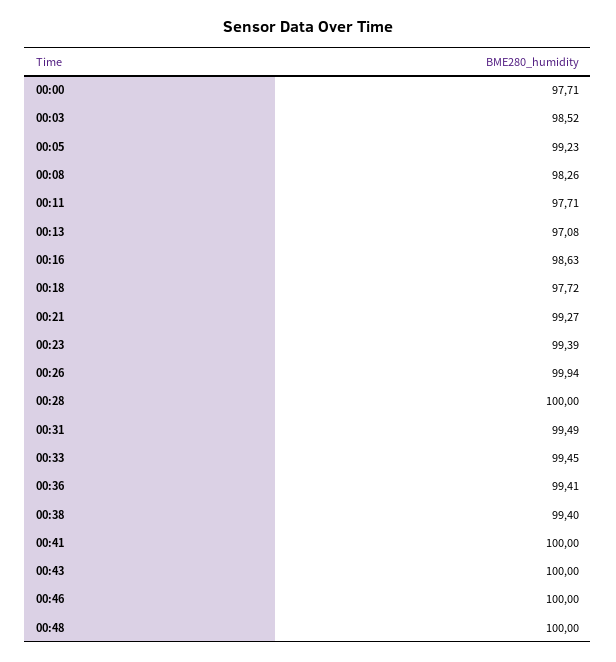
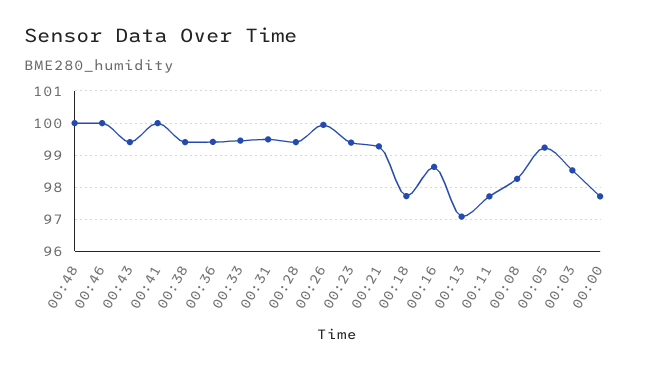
  {
    "00:00": 97.71,
    "00:03": 98.52,
    "00:05": 99.23,
    "00:08": 98.26,
    "00:11": 97.71,
    "00:13": 97.08,
    "00:16": 98.63,
    "00:18": 97.72,
    "00:21": 99.27,
    "00:23": 99.39,
    "00:26": 99.94,
-   "00:28": 100,
+   "00:28": 99.4,
    "00:31": 99.49,
    "00:33": 99.45,
    "00:36": 99.41,
    "00:38": 99.4,
    "00:41": 100,
-   "00:43": 100,
+   "00:43": 99.4,
    "00:46": 100,
    "00:48": 100
  }

